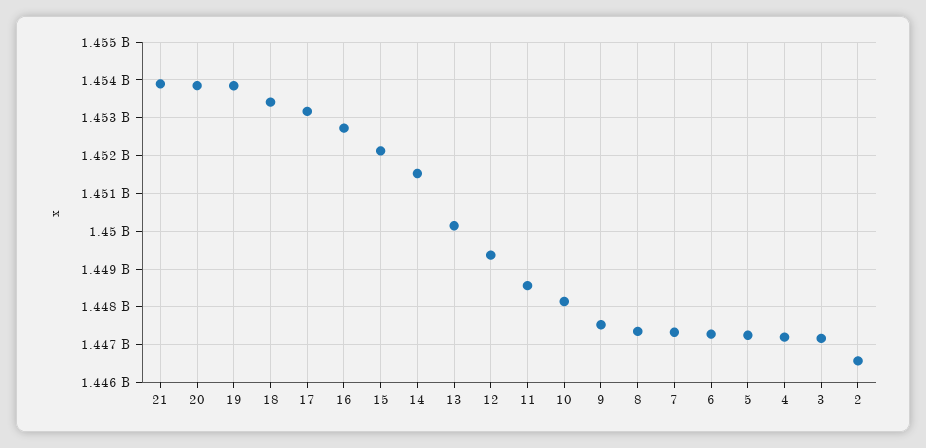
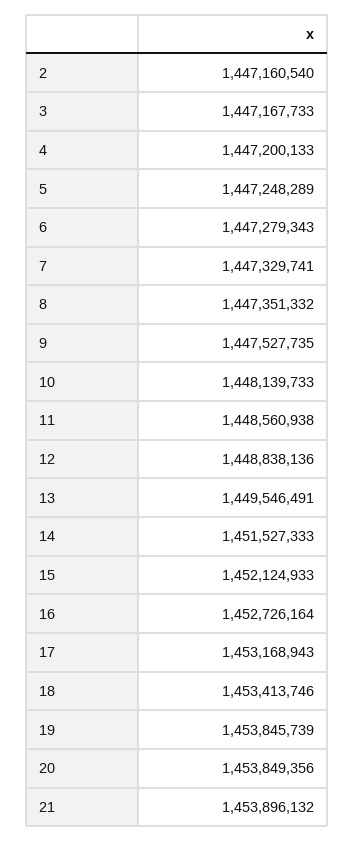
  {
    "21": 1453896132,
    "20": 1453849356,
    "19": 1453845739,
    "18": 1453413746,
    "17": 1453168943,
    "16": 1452726164,
    "15": 1452124933,
    "14": 1451527333,
-   "13": 1450200000,
+   "13": 1449546491,
-   "12": 1449400000,
+   "12": 1448838136,
    "11": 1448560938,
    "10": 1448139733,
    "9": 1447527735,
    "8": 1447351332,
    "7": 1447329741,
    "6": 1447279343,
    "5": 1447248289,
    "4": 1447200133,
    "3": 1447167733,
-   "2": 1446600000
+   "2": 1447160540
  }

